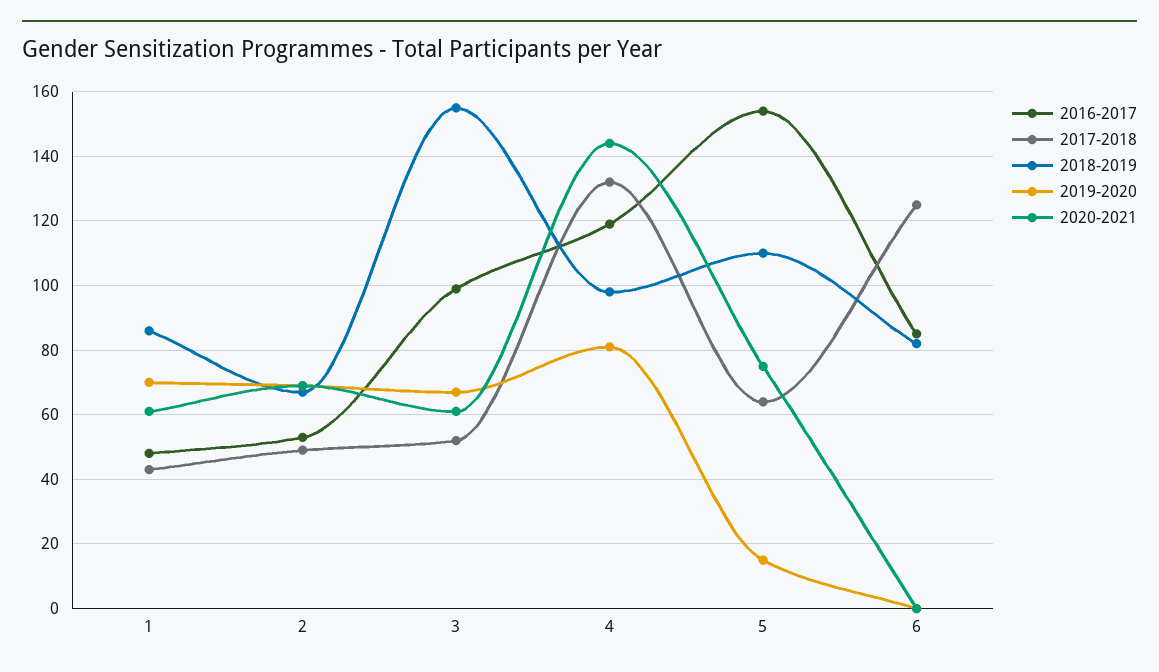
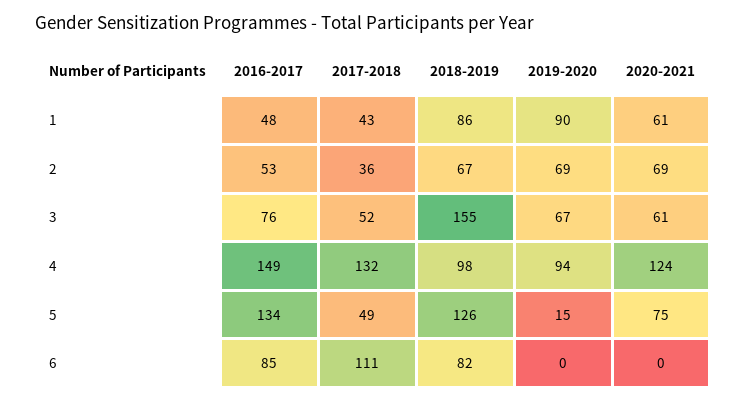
  {
    "2016-2017": {
      "1": 48,
      "2": 53,
-     "3": 100,
+     "3": 76,
-     "4": 120,
+     "4": 149,
-     "5": 155,
+     "5": 134,
      "6": 85
    },
    "2017-2018": {
      "1": 43,
-     "2": 50,
+     "2": 36,
      "3": 52,
      "4": 132,
-     "5": 65,
+     "5": 49,
-     "6": 125
+     "6": 111
    },
    "2018-2019": {
      "1": 86,
      "2": 67,
      "3": 155,
      "4": 98,
-     "5": 110,
+     "5": 126,
      "6": 82
    },
    "2019-2020": {
-     "1": 70,
+     "1": 90,
      "2": 69,
      "3": 67,
-     "4": 80,
+     "4": 94,
      "5": 15,
      "6": 0
    },
    "2020-2021": {
      "1": 61,
      "2": 69,
      "3": 61,
-     "4": 145,
+     "4": 124,
      "5": 75,
      "6": 0
    }
  }

